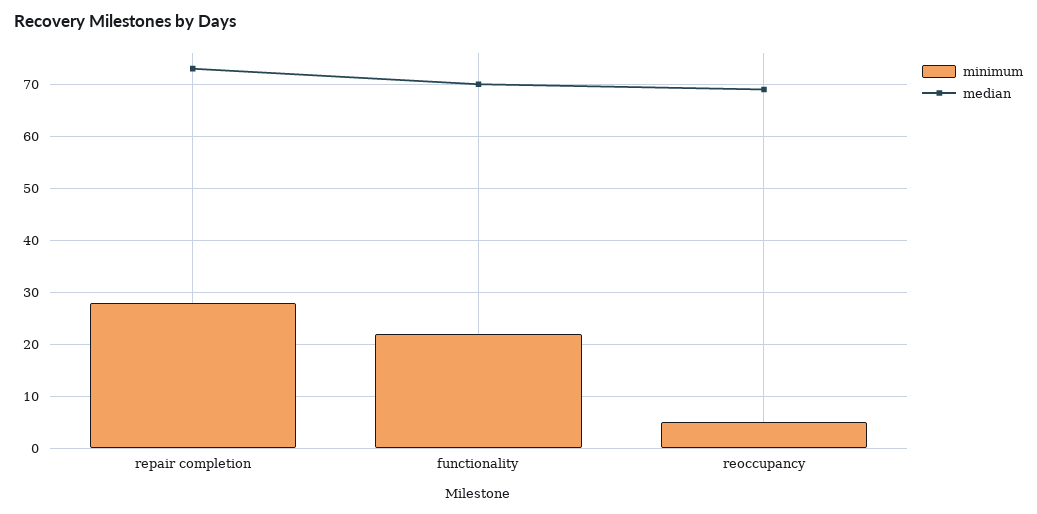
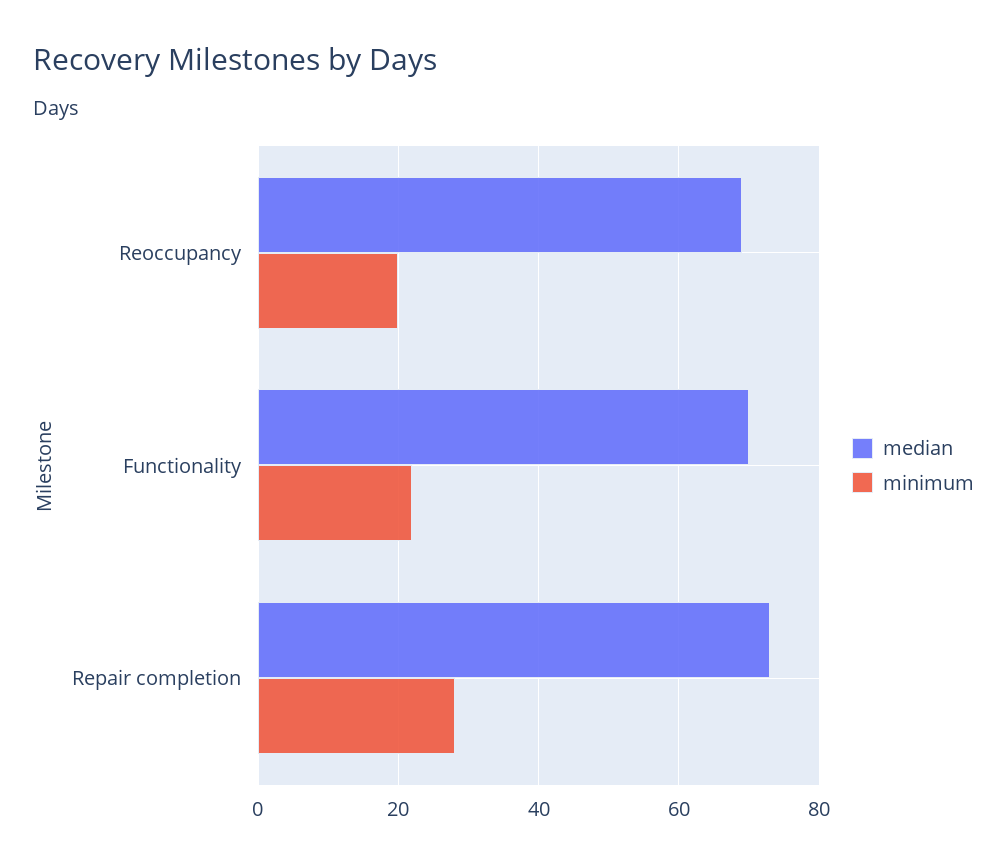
  {
    "minimum": {
      "repair completion": 30,
      "functionality": 20,
-     "reoccupancy": 5
+     "reoccupancy": 20
    },
    "median": {
      "repair completion": 75,
      "functionality": 70,
      "reoccupancy": 70
    }
  }

